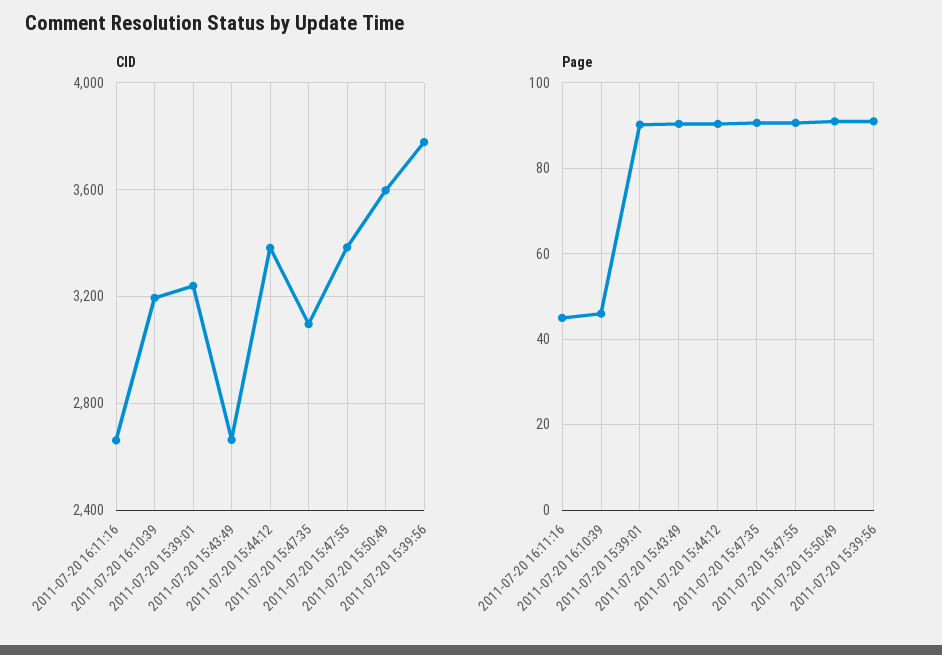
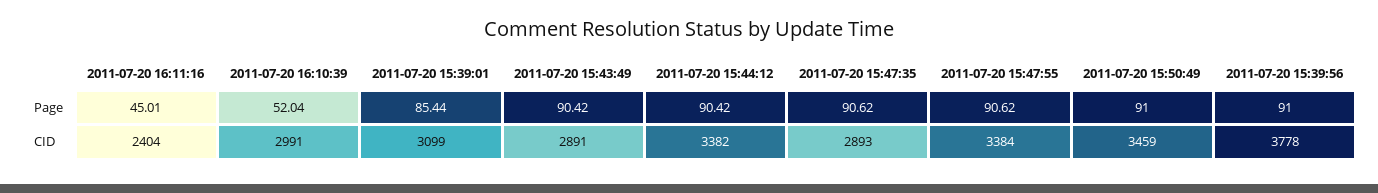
  {
    "CID": {
-     "2011-07-20 16:11:16": 2650,
+     "2011-07-20 16:11:16": 2404,
-     "2011-07-20 16:10:39": 3200,
+     "2011-07-20 16:10:39": 2991,
-     "2011-07-20 15:39:01": 3250,
+     "2011-07-20 15:39:01": 3099,
-     "2011-07-20 15:43:49": 2650,
+     "2011-07-20 15:43:49": 2891,
      "2011-07-20 15:44:12": 3382,
-     "2011-07-20 15:47:35": 3100,
+     "2011-07-20 15:47:35": 2893,
      "2011-07-20 15:47:55": 3384,
-     "2011-07-20 15:50:49": 3600,
+     "2011-07-20 15:50:49": 3459,
      "2011-07-20 15:39:56": 3778
    },
    "Page": {
      "2011-07-20 16:11:16": 45.01,
-     "2011-07-20 16:10:39": 46,
+     "2011-07-20 16:10:39": 52.04,
-     "2011-07-20 15:39:01": 90,
+     "2011-07-20 15:39:01": 85.44,
      "2011-07-20 15:43:49": 90.42,
      "2011-07-20 15:44:12": 90.42,
      "2011-07-20 15:47:35": 90.62,
      "2011-07-20 15:47:55": 90.62,
      "2011-07-20 15:50:49": 91,
      "2011-07-20 15:39:56": 91
    }
  }

